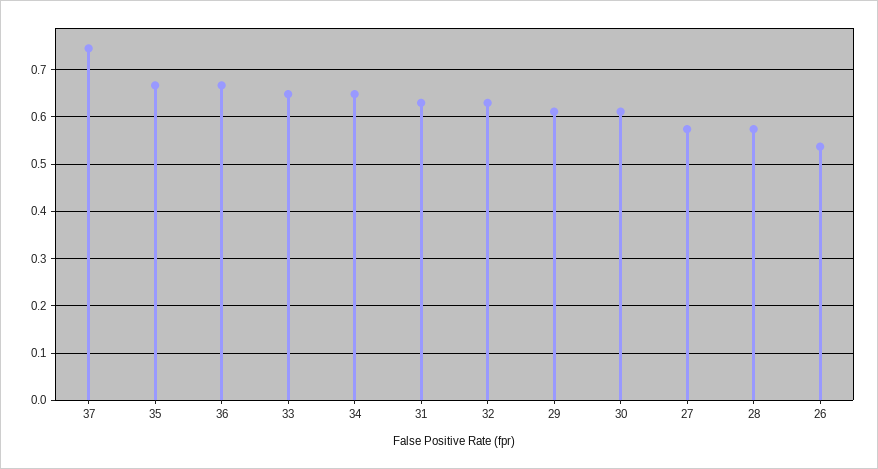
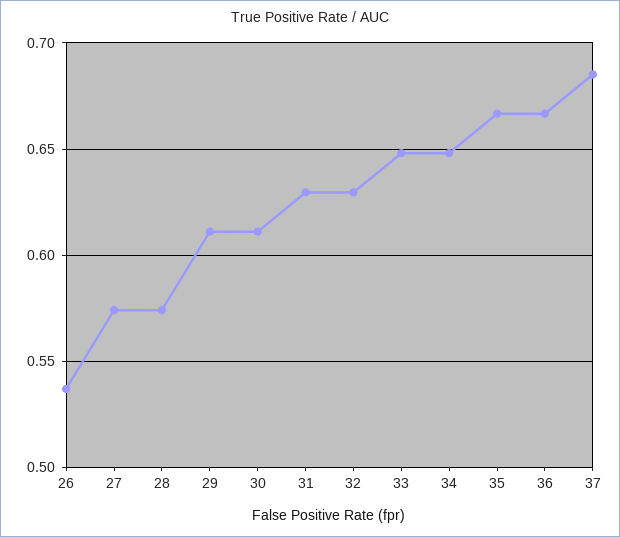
  {
-   "37": 0.74,
+   "37": 0.685,
    "35": 0.665,
    "36": 0.665,
    "33": 0.65,
    "34": 0.65,
    "31": 0.63,
    "32": 0.63,
    "29": 0.61,
    "30": 0.61,
    "27": 0.575,
    "28": 0.575,
    "26": 0.535
  }

